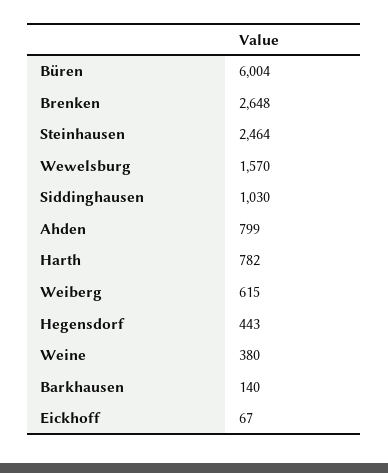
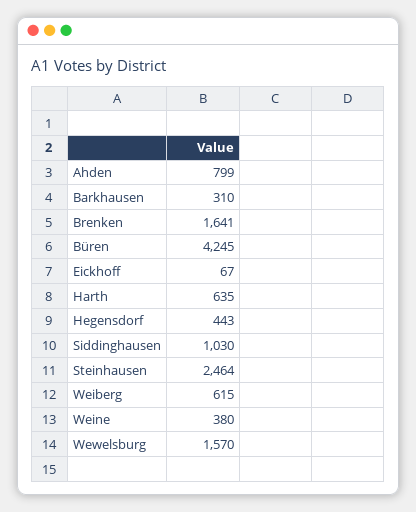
  {
-   "Büren": 6004,
+   "Büren": 4245,
-   "Brenken": 2648,
+   "Brenken": 1641,
    "Steinhausen": 2464,
    "Wewelsburg": 1570,
    "Siddinghausen": 1030,
    "Ahden": 799,
-   "Harth": 782,
+   "Harth": 635,
    "Weiberg": 615,
    "Hegensdorf": 443,
    "Weine": 380,
-   "Barkhausen": 140,
+   "Barkhausen": 310,
    "Eickhoff": 67
  }

